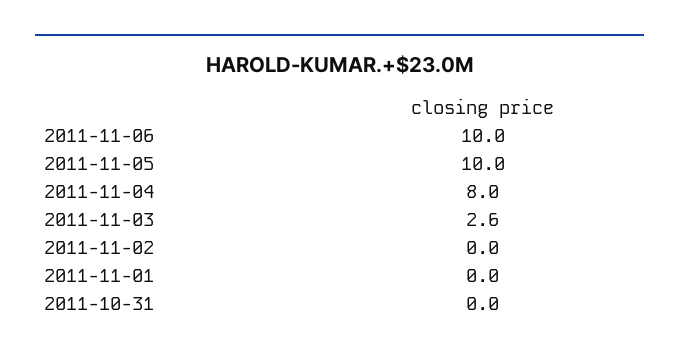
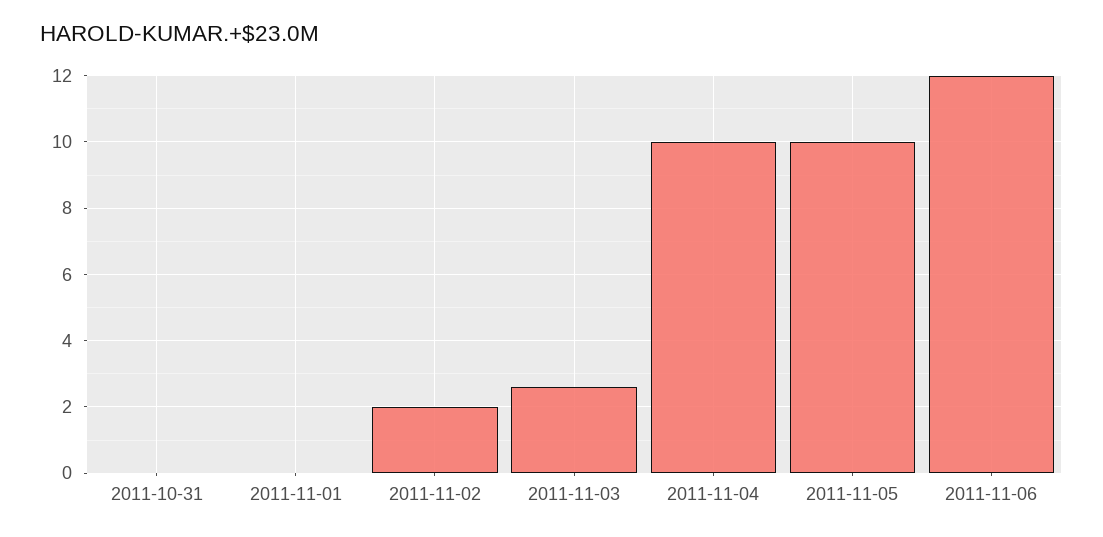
  {
-   "2011-11-06": 10,
+   "2011-11-06": 12,
    "2011-11-05": 10,
-   "2011-11-04": 8,
+   "2011-11-04": 10,
    "2011-11-03": 2.6,
-   "2011-11-02": 0,
+   "2011-11-02": 2,
    "2011-11-01": 0,
    "2011-10-31": 0
  }

